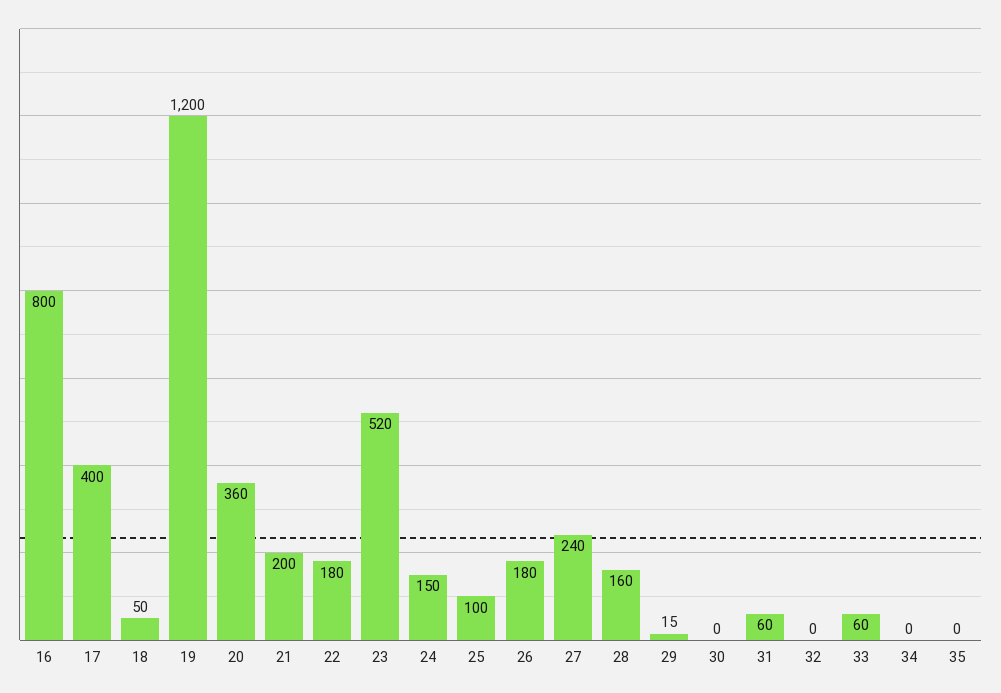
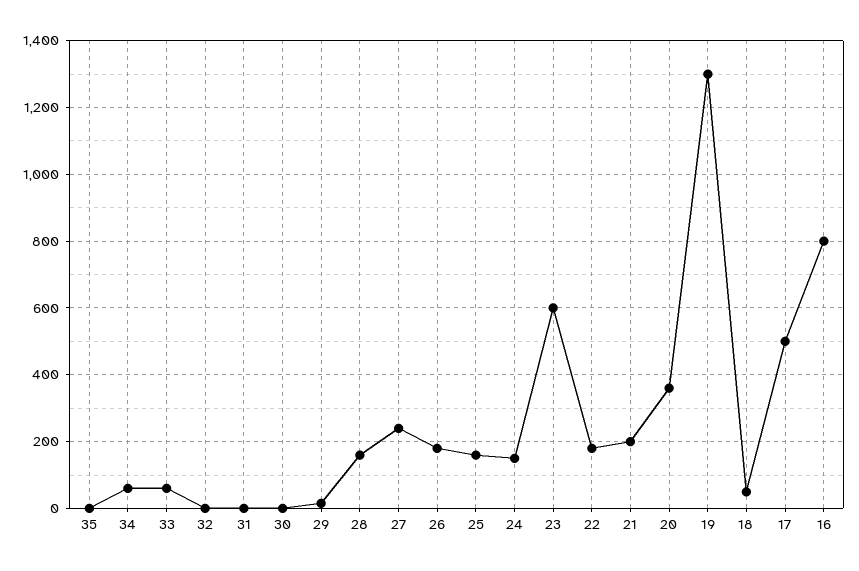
  {
    "16": 800,
-   "17": 400,
+   "17": 500,
    "18": 50,
-   "19": 1200,
+   "19": 1300,
    "20": 360,
    "21": 200,
    "22": 180,
-   "23": 520,
+   "23": 600,
    "24": 150,
-   "25": 100,
+   "25": 160,
    "26": 180,
    "27": 240,
    "28": 160,
    "29": 15,
    "30": 0,
-   "31": 60,
+   "31": 0,
    "32": 0,
    "33": 60,
-   "34": 0,
+   "34": 60,
    "35": 0
  }

